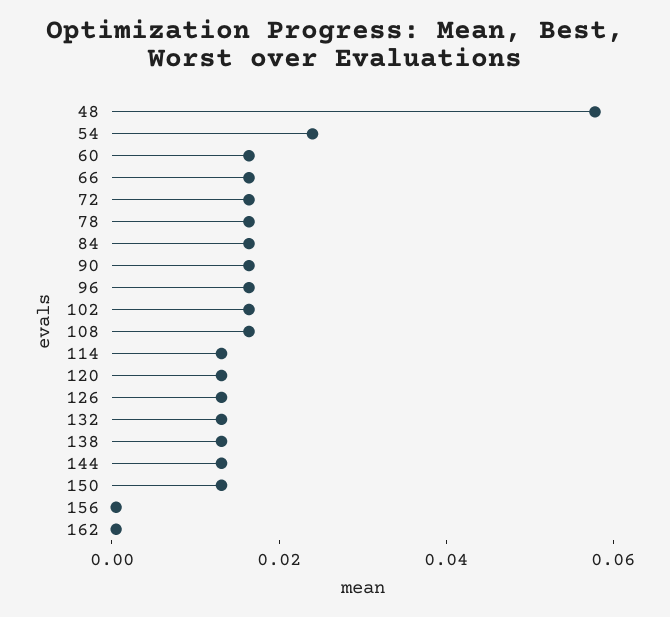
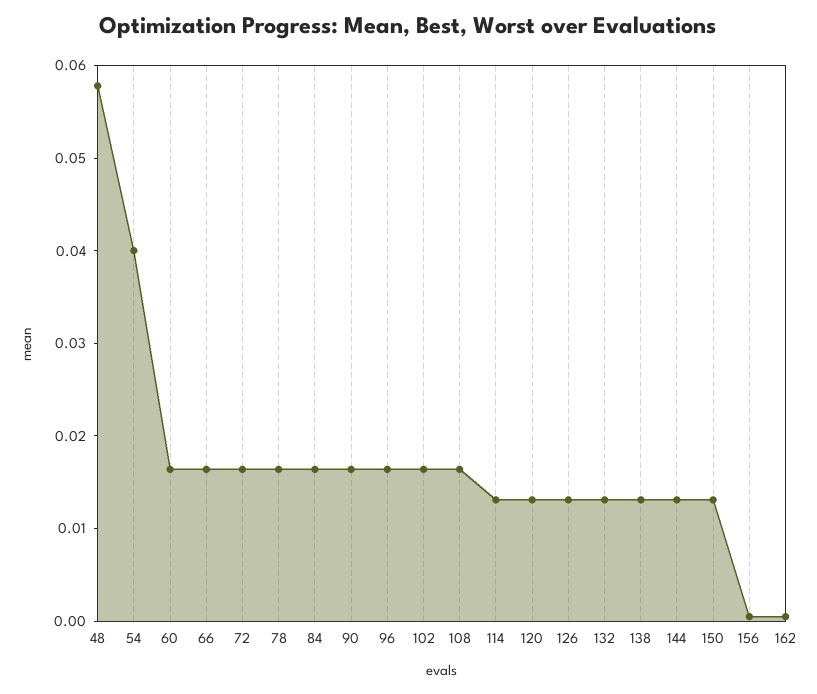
  {
    "48": 0.058,
-   "54": 0.025,
+   "54": 0.04,
    "60": 0.016,
    "66": 0.016,
    "72": 0.016,
    "78": 0.016,
    "84": 0.016,
    "90": 0.016,
    "96": 0.016,
    "102": 0.016,
    "108": 0.016,
    "114": 0.014,
    "120": 0.014,
    "126": 0.014,
    "132": 0.014,
    "138": 0.014,
    "144": 0.014,
    "150": 0.014,
    "156": 0,
    "162": 0
  }

